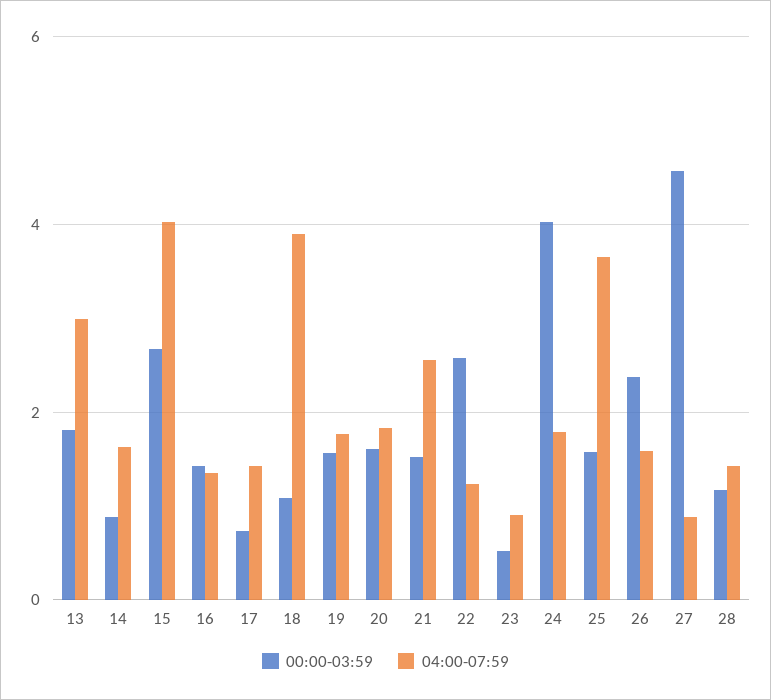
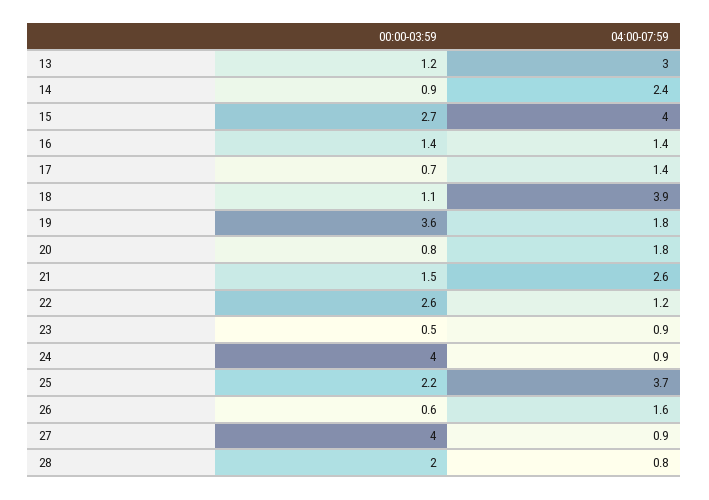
  {
    "00:00-03:59": {
-     "13": 1.8,
+     "13": 1.2,
      "14": 0.9,
      "15": 2.7,
      "16": 1.4,
      "17": 0.7,
      "18": 1.1,
-     "19": 1.6,
+     "19": 3.6,
-     "20": 1.6,
+     "20": 0.8,
      "21": 1.5,
      "22": 2.6,
      "23": 0.5,
      "24": 4,
-     "25": 1.6,
+     "25": 2.2,
-     "26": 2.4,
+     "26": 0.6,
-     "27": 4.6,
+     "27": 4,
-     "28": 1.2
+     "28": 2
    },
    "04:00-07:59": {
      "13": 3,
-     "14": 1.6,
+     "14": 2.4,
      "15": 4,
      "16": 1.4,
      "17": 1.4,
      "18": 3.9,
      "19": 1.8,
      "20": 1.8,
      "21": 2.6,
      "22": 1.2,
      "23": 0.9,
-     "24": 1.8,
+     "24": 0.9,
      "25": 3.7,
      "26": 1.6,
      "27": 0.9,
-     "28": 1.4
+     "28": 0.8
    }
  }

